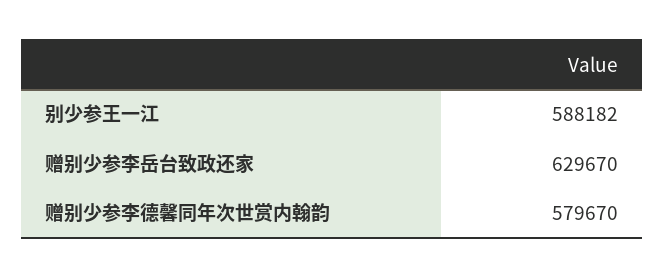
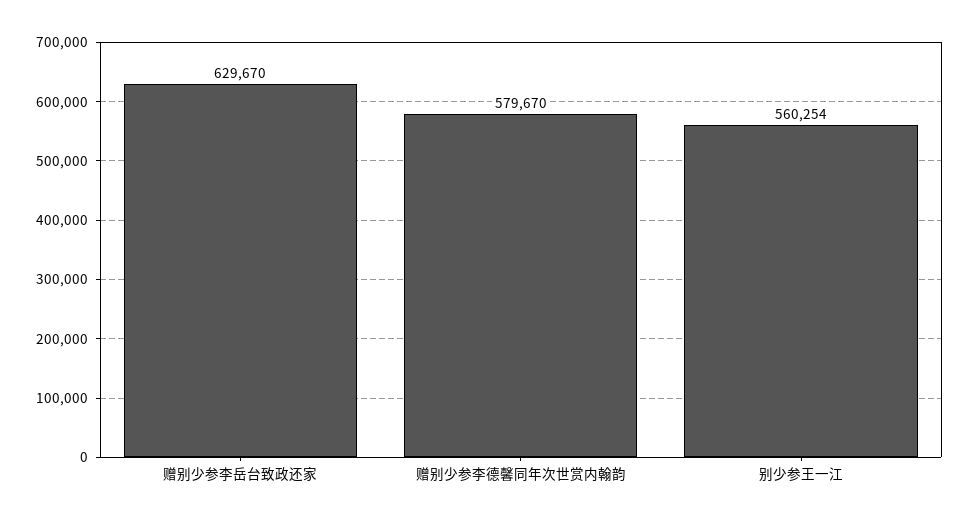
  {
-   "别少参王一江": 588182,
+   "别少参王一江": 560254,
    "赠别少参李岳台致政还家": 629670,
    "赠别少参李德馨同年次世赏内翰韵": 579670
  }

